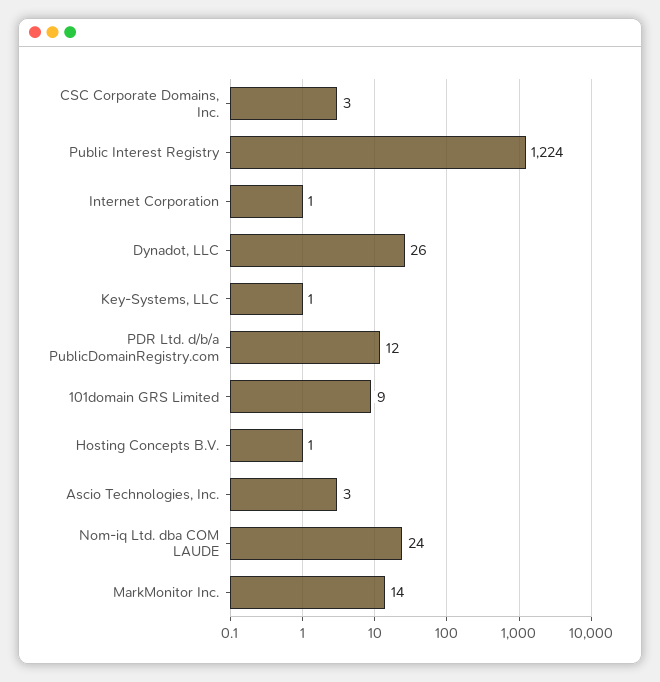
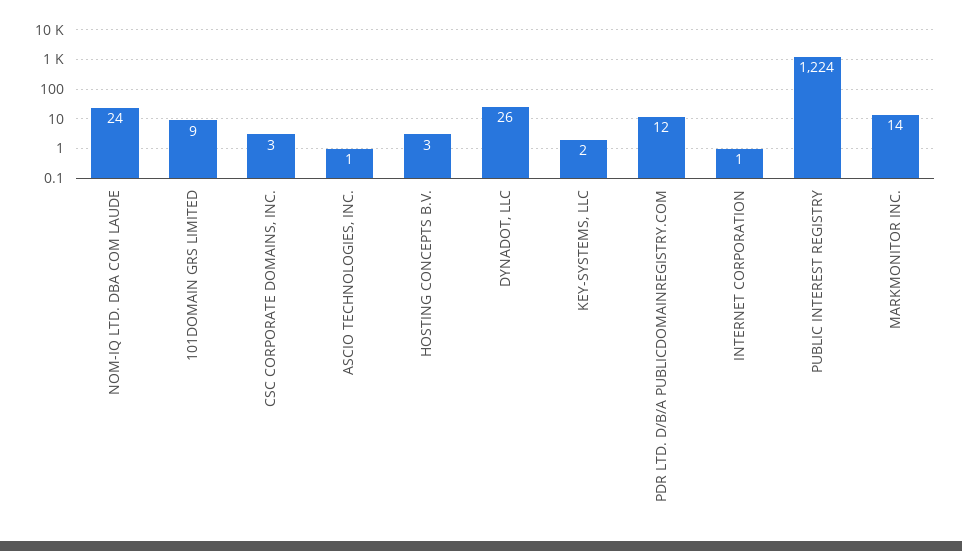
  {
    "CSC Corporate Domains, Inc.": 3,
    "Public Interest Registry": 1224,
    "Internet Corporation": 1,
    "Dynadot, LLC": 26,
-   "Key-Systems, LLC": 1,
+   "Key-Systems, LLC": 2,
    "PDR Ltd. d/b/a PublicDomainRegistry.com": 12,
    "101domain GRS Limited": 9,
-   "Hosting Concepts B.V.": 1,
+   "Hosting Concepts B.V.": 3,
-   "Ascio Technologies, Inc.": 3,
+   "Ascio Technologies, Inc.": 1,
    "Nom-iq Ltd. dba COM LAUDE": 24,
    "MarkMonitor Inc.": 14
  }

